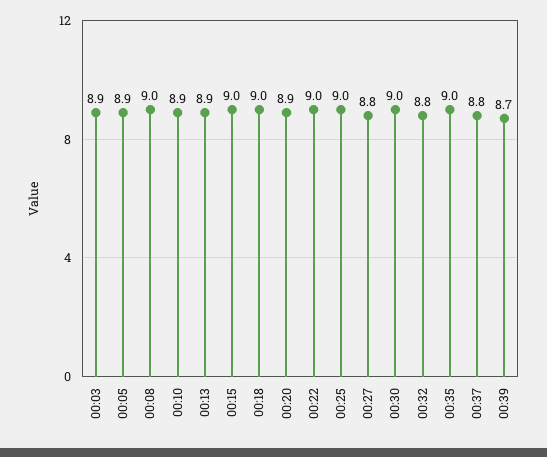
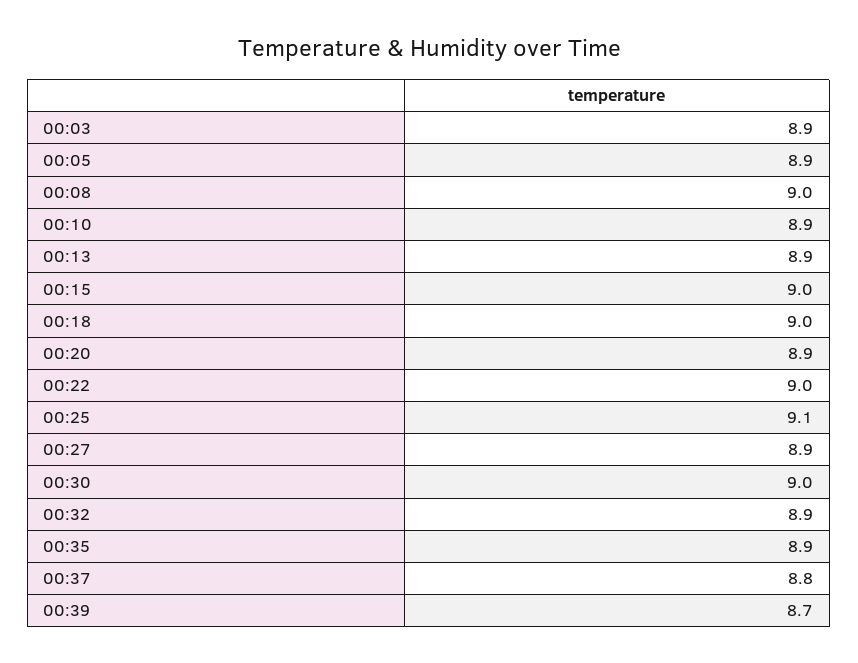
  {
    "00:03": 8.9,
    "00:05": 8.9,
    "00:08": 9,
    "00:10": 8.9,
    "00:13": 8.9,
    "00:15": 9,
    "00:18": 9,
    "00:20": 8.9,
    "00:22": 9,
-   "00:25": 9,
+   "00:25": 9.1,
-   "00:27": 8.8,
+   "00:27": 8.9,
    "00:30": 9,
-   "00:32": 8.8,
+   "00:32": 8.9,
-   "00:35": 9,
+   "00:35": 8.9,
    "00:37": 8.8,
    "00:39": 8.7
  }

